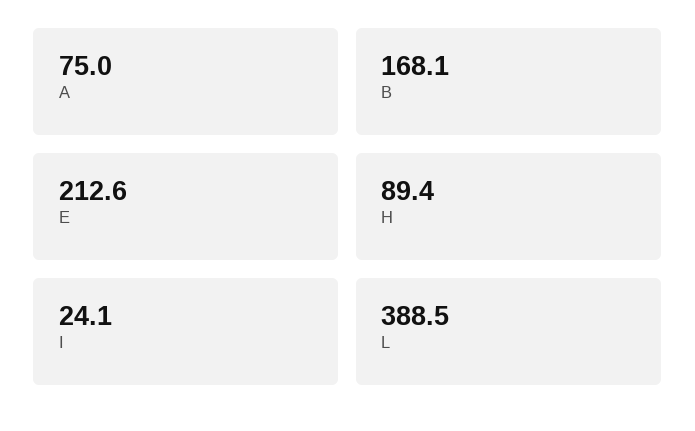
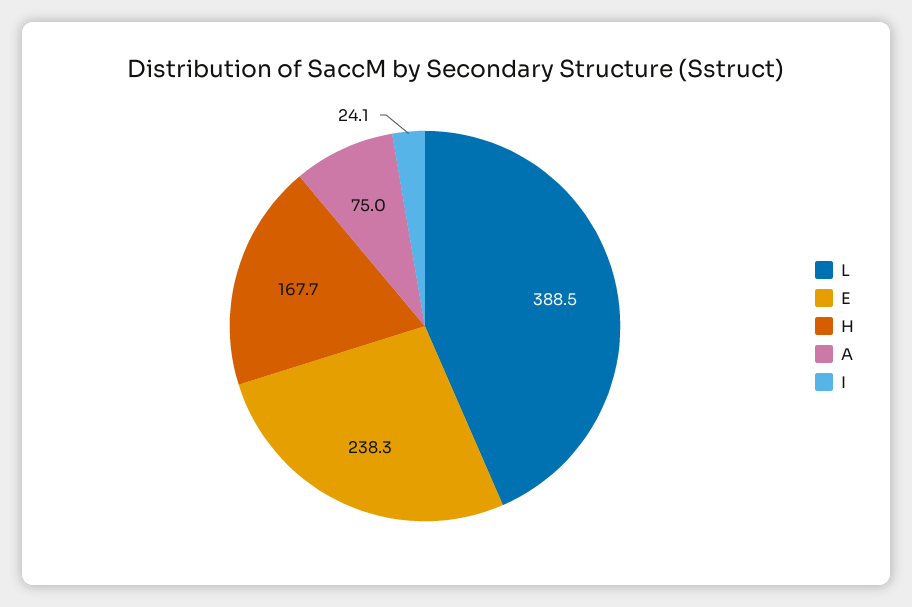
  {
    "A": 75,
-   "B": 168.1,
-   "E": 212.6,
+   "E": 238.3,
-   "H": 89.4,
+   "H": 167.7,
    "I": 24.1,
    "L": 388.5
  }

